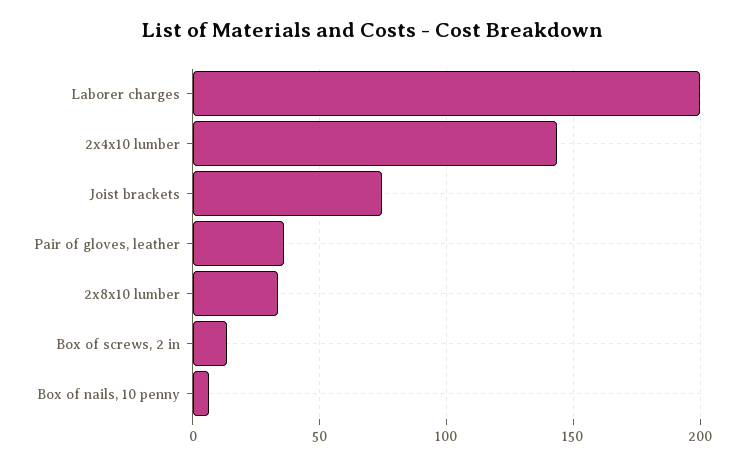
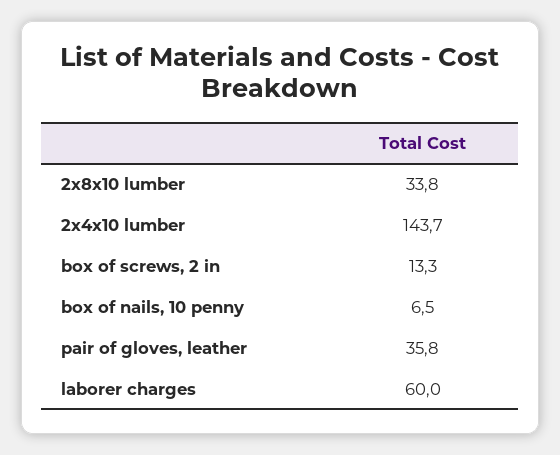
  {
-   "Laborer charges": 200,
+   "Laborer charges": 60,
    "2x4x10 lumber": 143.7,
-   "Joist brackets": 75,
    "Pair of gloves, leather": 35.8,
    "2x8x10 lumber": 33.8,
    "Box of screws, 2 in": 13.3,
    "Box of nails, 10 penny": 6.5
  }

